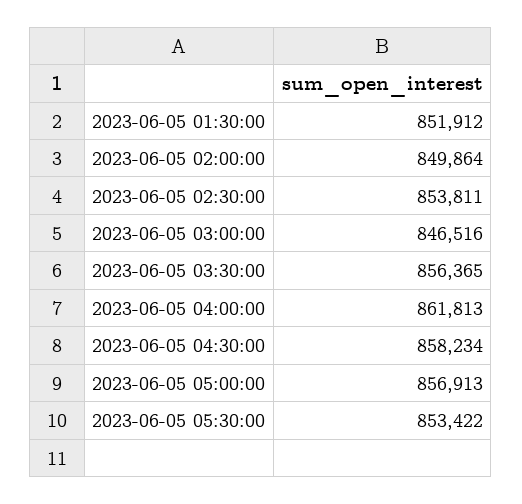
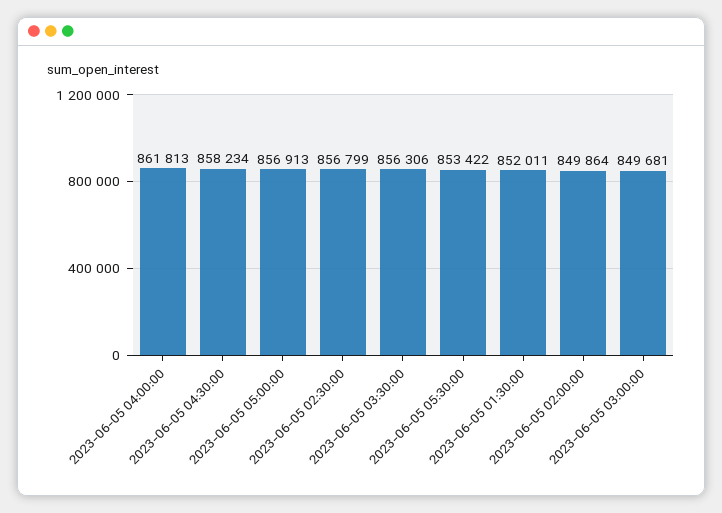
  {
-   "2023-06-05 01:30:00": 851912,
+   "2023-06-05 01:30:00": 852011,
    "2023-06-05 02:00:00": 849864,
-   "2023-06-05 02:30:00": 853811,
+   "2023-06-05 02:30:00": 856799,
-   "2023-06-05 03:00:00": 846516,
+   "2023-06-05 03:00:00": 849681,
-   "2023-06-05 03:30:00": 856365,
+   "2023-06-05 03:30:00": 856306,
    "2023-06-05 04:00:00": 861813,
    "2023-06-05 04:30:00": 858234,
    "2023-06-05 05:00:00": 856913,
    "2023-06-05 05:30:00": 853422
  }

